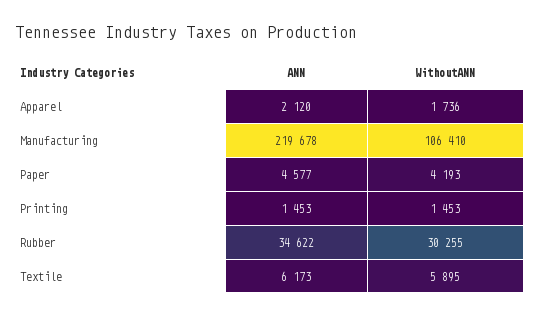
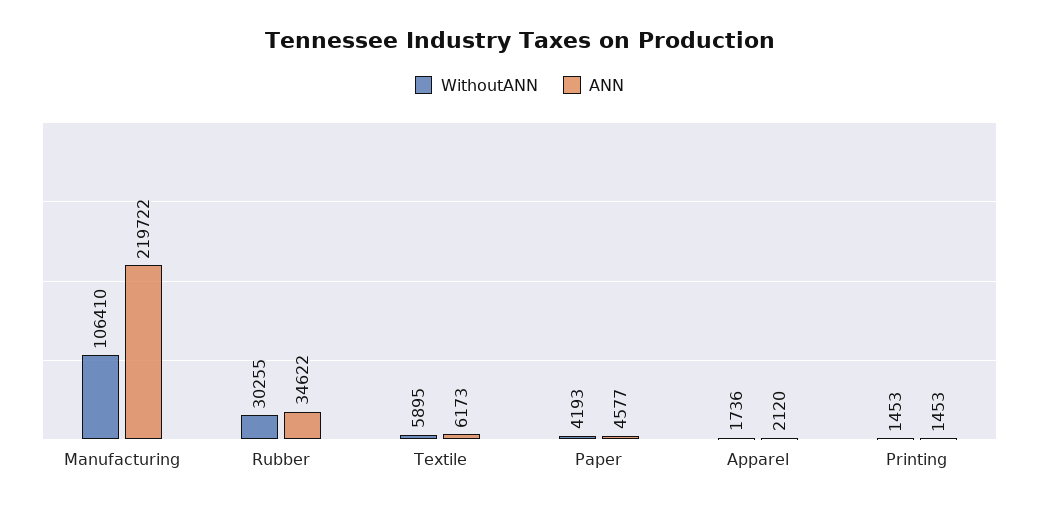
  {
    "ANN": {
      "Apparel": 2120,
-     "Manufacturing": 219678,
+     "Manufacturing": 219722,
      "Paper": 4577,
      "Printing": 1453,
      "Rubber": 34622,
      "Textile": 6173
    },
    "WithoutANN": {
      "Apparel": 1736,
      "Manufacturing": 106410,
      "Paper": 4193,
      "Printing": 1453,
      "Rubber": 30255,
      "Textile": 5895
    }
  }

